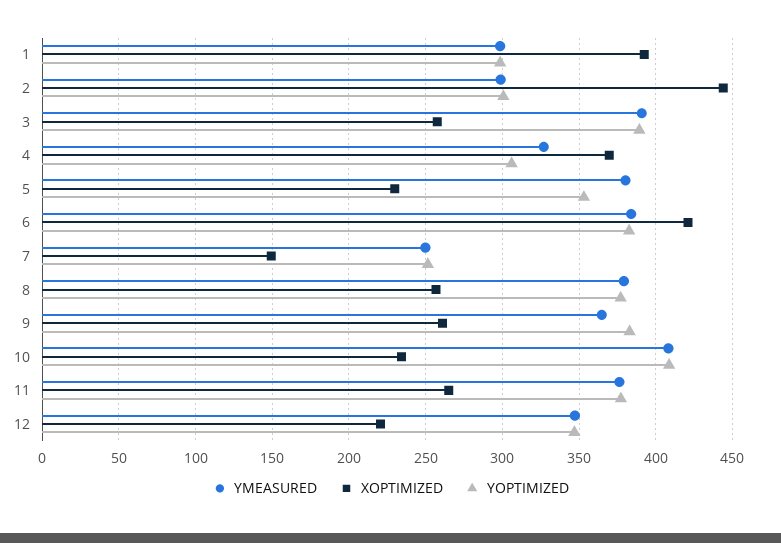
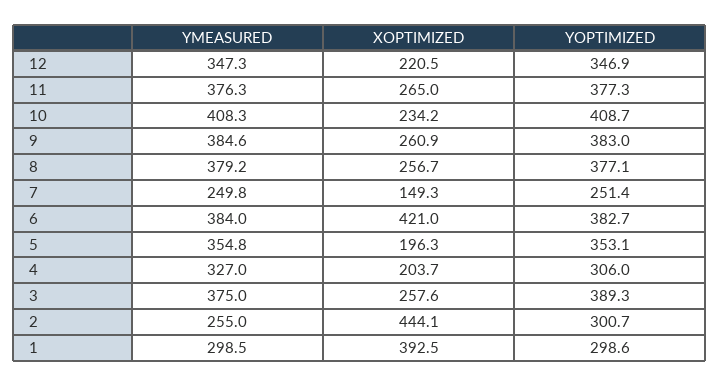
  {
    "YMEASURED": {
      "1": 298.5,
-     "2": 300,
+     "2": 255,
-     "3": 390,
+     "3": 375,
      "4": 327,
-     "5": 380,
+     "5": 354.8,
      "6": 384,
      "7": 249.8,
      "8": 379.2,
-     "9": 365,
+     "9": 384.6,
      "10": 408.3,
      "11": 376.3,
      "12": 347.3
    },
    "XOPTIMIZED": {
      "1": 392.5,
      "2": 444.1,
      "3": 257.6,
-     "4": 370,
+     "4": 203.7,
-     "5": 230,
+     "5": 196.3,
      "6": 421,
      "7": 149.3,
      "8": 256.7,
      "9": 260.9,
      "10": 234.2,
      "11": 265,
      "12": 220.5
    },
    "YOPTIMIZED": {
      "1": 298.6,
      "2": 300.7,
      "3": 389.3,
      "4": 306,
      "5": 353.1,
      "6": 382.7,
      "7": 251.4,
      "8": 377.1,
      "9": 383,
      "10": 408.7,
      "11": 377.3,
      "12": 346.9
    }
  }

